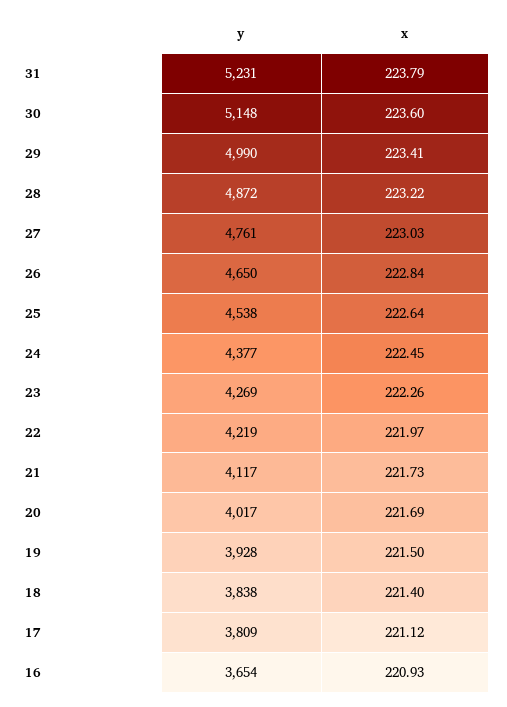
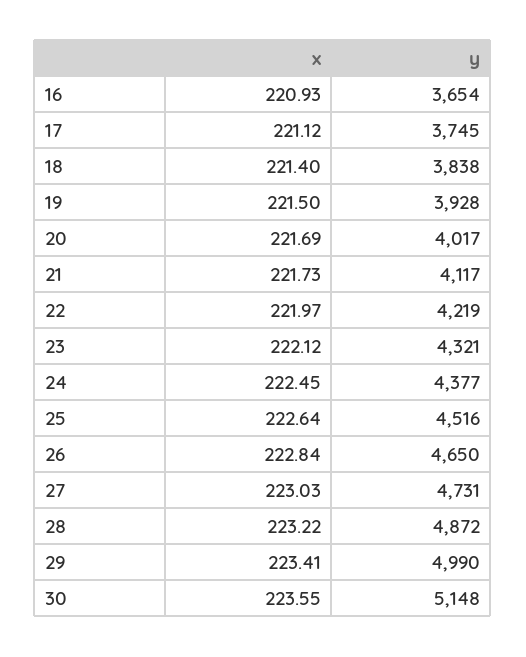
  {
    "y": {
-     "31": 5231,
      "30": 5148,
      "29": 4990,
      "28": 4872,
-     "27": 4761,
+     "27": 4731,
      "26": 4650,
-     "25": 4538,
+     "25": 4516,
      "24": 4377,
-     "23": 4269,
+     "23": 4321,
      "22": 4219,
      "21": 4117,
      "20": 4017,
      "19": 3928,
      "18": 3838,
-     "17": 3809,
+     "17": 3745,
      "16": 3654
    },
    "x": {
-     "31": 223.79,
-     "30": 223.6,
+     "30": 223.55,
      "29": 223.41,
      "28": 223.22,
      "27": 223.03,
      "26": 222.84,
      "25": 222.64,
      "24": 222.45,
-     "23": 222.26,
+     "23": 222.12,
      "22": 221.97,
      "21": 221.73,
      "20": 221.69,
      "19": 221.5,
      "18": 221.4,
      "17": 221.12,
      "16": 220.93
    }
  }

